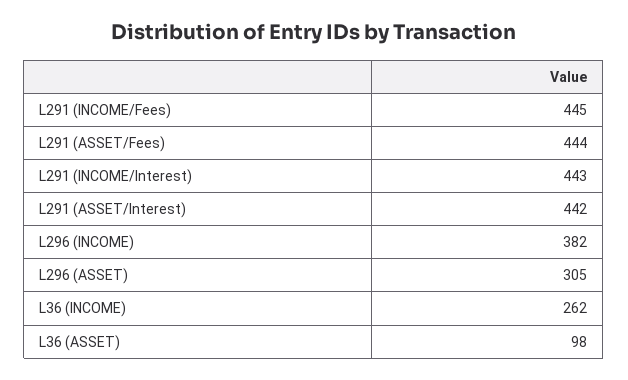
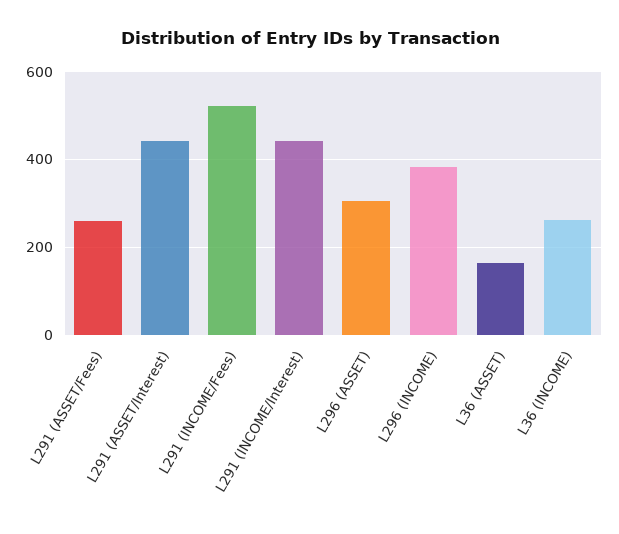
  {
-   "L291 (INCOME/Fees)": 445,
+   "L291 (INCOME/Fees)": 520,
-   "L291 (ASSET/Fees)": 444,
+   "L291 (ASSET/Fees)": 260,
    "L291 (INCOME/Interest)": 443,
    "L291 (ASSET/Interest)": 442,
    "L296 (INCOME)": 382,
    "L296 (ASSET)": 305,
    "L36 (INCOME)": 262,
-   "L36 (ASSET)": 98
+   "L36 (ASSET)": 160
  }

